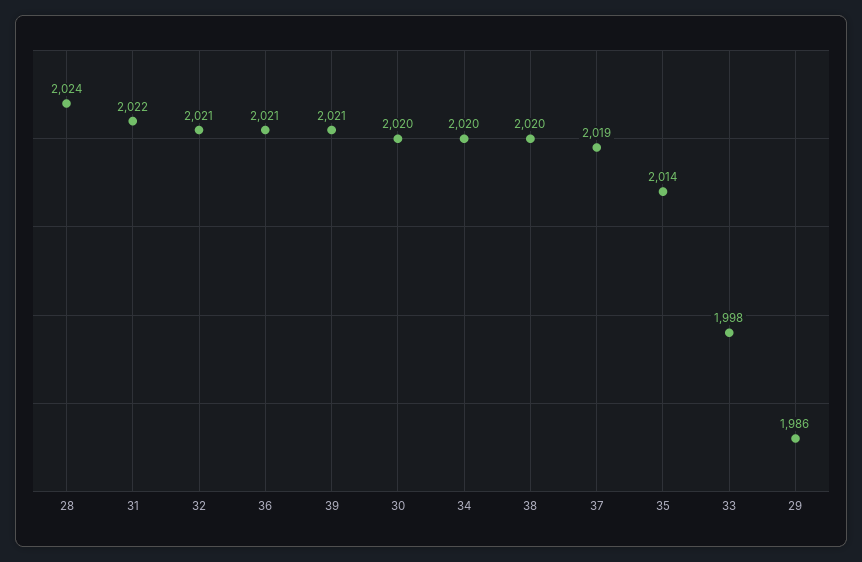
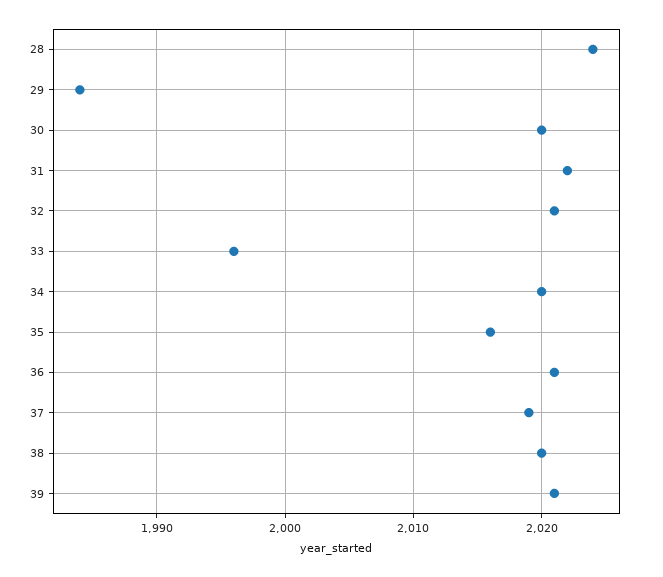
  {
    "28": 2024,
    "31": 2022,
    "32": 2021,
    "36": 2021,
    "39": 2021,
    "30": 2020,
    "34": 2020,
    "38": 2020,
    "37": 2019,
-   "35": 2014,
+   "35": 2016,
-   "33": 1998,
+   "33": 1996,
-   "29": 1986
+   "29": 1984
  }

